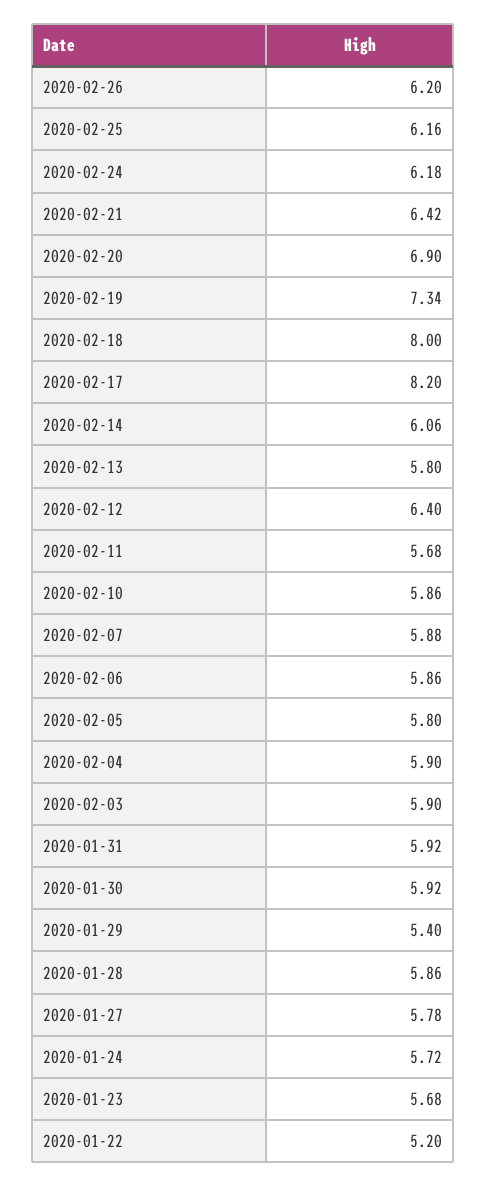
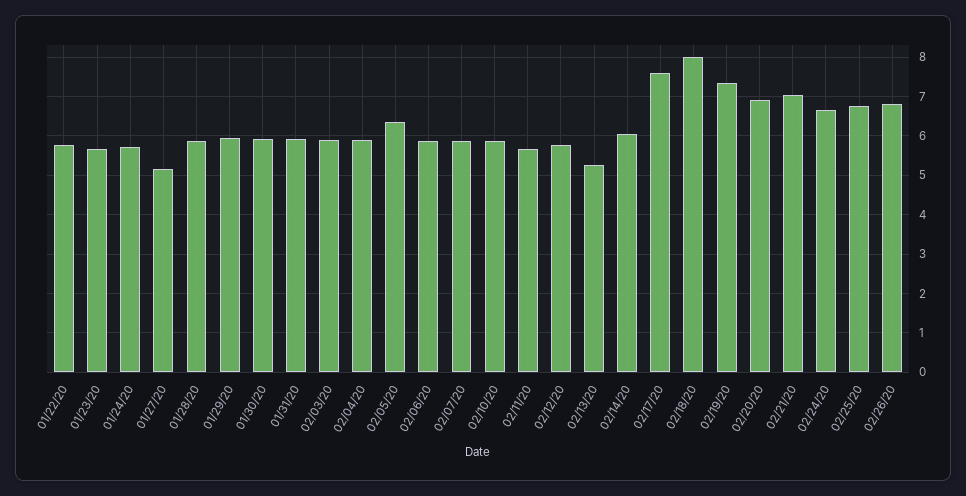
  {
-   "2020-02-26": 6.2,
+   "2020-02-26": 6.8,
-   "2020-02-25": 6.16,
+   "2020-02-25": 6.8,
-   "2020-02-24": 6.18,
+   "2020-02-24": 6.6,
-   "2020-02-21": 6.42,
+   "2020-02-21": 7,
    "2020-02-20": 6.9,
    "2020-02-19": 7.34,
    "2020-02-18": 8,
-   "2020-02-17": 8.2,
+   "2020-02-17": 7.6,
    "2020-02-14": 6.06,
-   "2020-02-13": 5.8,
+   "2020-02-13": 5.2,
-   "2020-02-12": 6.4,
+   "2020-02-12": 5.8,
    "2020-02-11": 5.68,
    "2020-02-10": 5.86,
    "2020-02-07": 5.88,
    "2020-02-06": 5.86,
-   "2020-02-05": 5.8,
+   "2020-02-05": 6.4,
    "2020-02-04": 5.9,
    "2020-02-03": 5.9,
    "2020-01-31": 5.92,
    "2020-01-30": 5.92,
-   "2020-01-29": 5.4,
+   "2020-01-29": 6,
    "2020-01-28": 5.86,
-   "2020-01-27": 5.78,
+   "2020-01-27": 5.2,
    "2020-01-24": 5.72,
    "2020-01-23": 5.68,
-   "2020-01-22": 5.2
+   "2020-01-22": 5.8
  }

